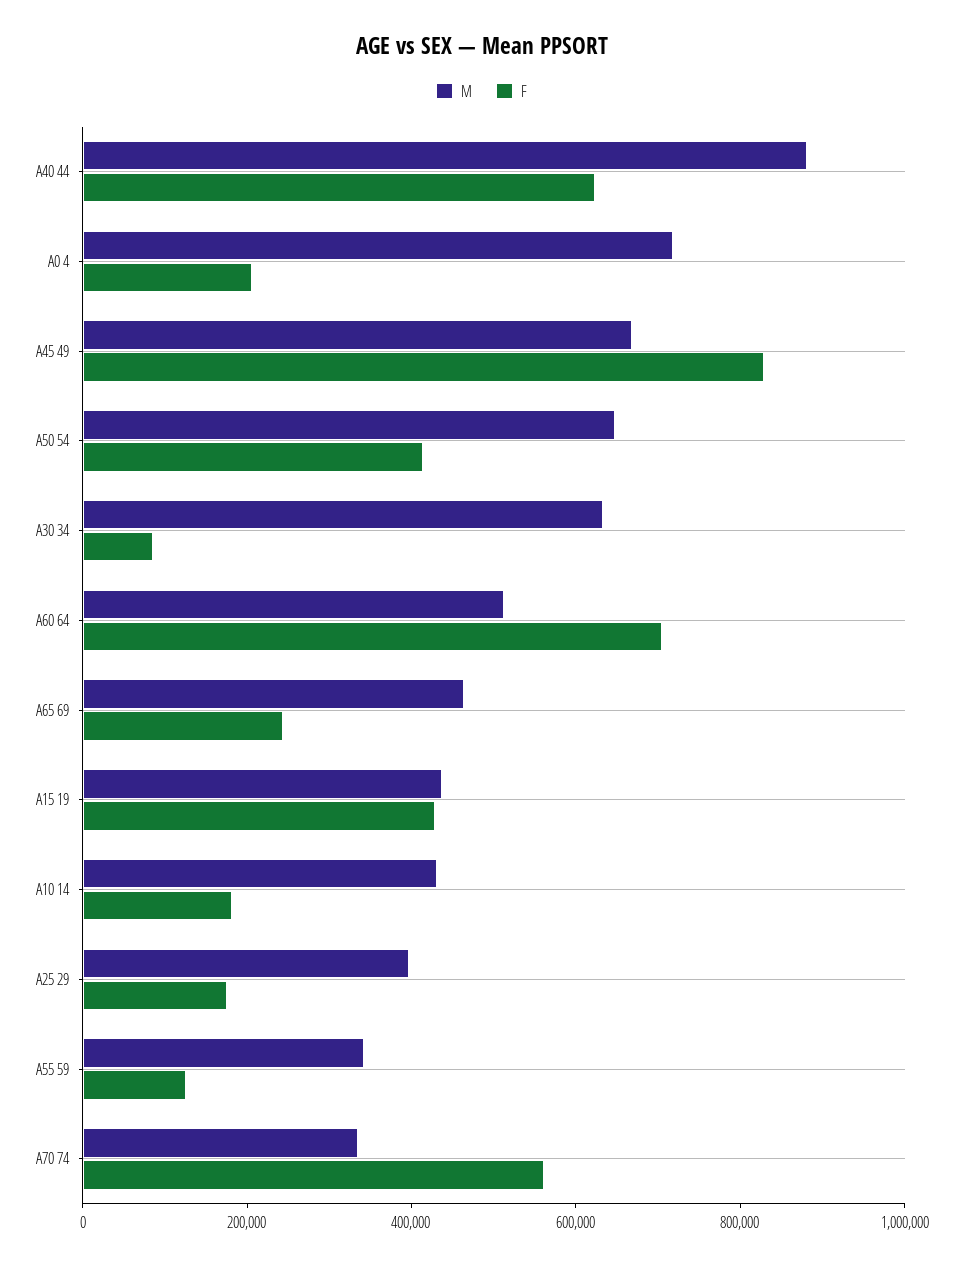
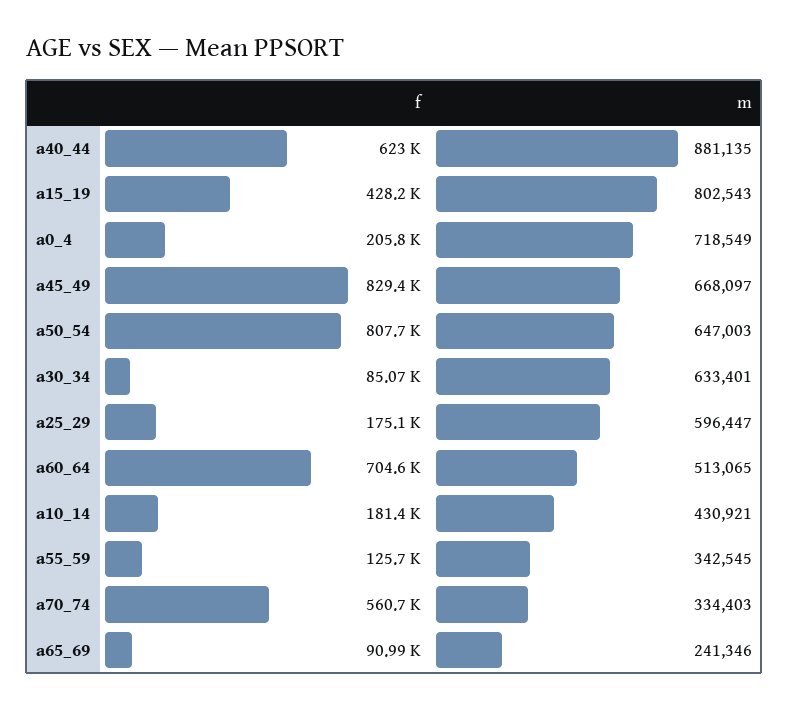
  {
    "M": {
      "A40 44": 881135,
      "A0 4": 718549,
      "A45 49": 668097,
      "A50 54": 647003,
      "A30 34": 633401,
      "A60 64": 513065,
-     "A65 69": 450000,
+     "A65 69": 241346,
-     "A15 19": 450000,
+     "A15 19": 802543,
      "A10 14": 430921,
-     "A25 29": 400000,
+     "A25 29": 596447,
      "A55 59": 342545,
      "A70 74": 334403
    },
    "F": {
      "A40 44": 623000,
      "A0 4": 205800,
      "A45 49": 829400,
-     "A50 54": 400000,
+     "A50 54": 807700,
      "A30 34": 85070,
      "A60 64": 704600,
-     "A65 69": 250000,
+     "A65 69": 90990,
      "A15 19": 428200,
      "A10 14": 181400,
      "A25 29": 175100,
      "A55 59": 125700,
      "A70 74": 560700
    }
  }

